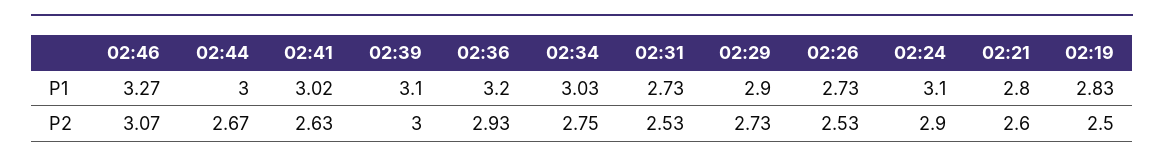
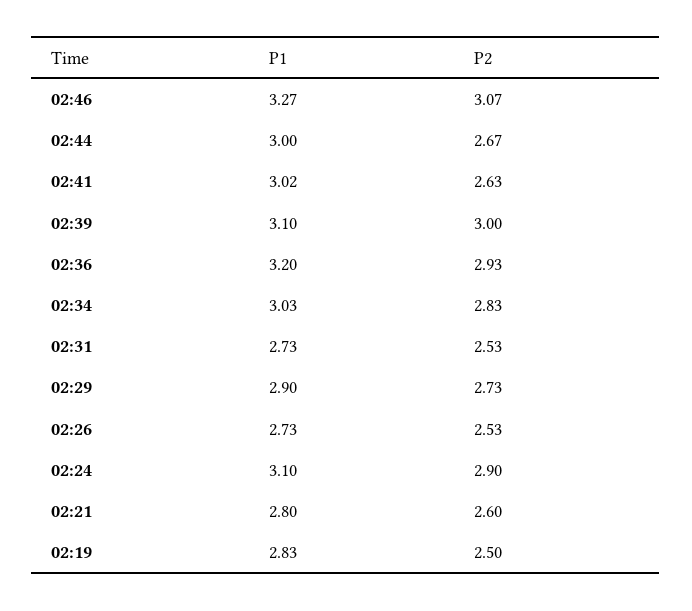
  {
    "02:46": {
      "P1": 3.27,
      "P2": 3.07
    },
    "02:44": {
      "P1": 3,
      "P2": 2.67
    },
    "02:41": {
      "P1": 3.02,
      "P2": 2.63
    },
    "02:39": {
      "P1": 3.1,
      "P2": 3
    },
    "02:36": {
      "P1": 3.2,
      "P2": 2.93
    },
    "02:34": {
      "P1": 3.03,
-     "P2": 2.75
+     "P2": 2.83
    },
    "02:31": {
      "P1": 2.73,
      "P2": 2.53
    },
    "02:29": {
      "P1": 2.9,
      "P2": 2.73
    },
    "02:26": {
      "P1": 2.73,
      "P2": 2.53
    },
    "02:24": {
      "P1": 3.1,
      "P2": 2.9
    },
    "02:21": {
      "P1": 2.8,
      "P2": 2.6
    },
    "02:19": {
      "P1": 2.83,
      "P2": 2.5
    }
  }

